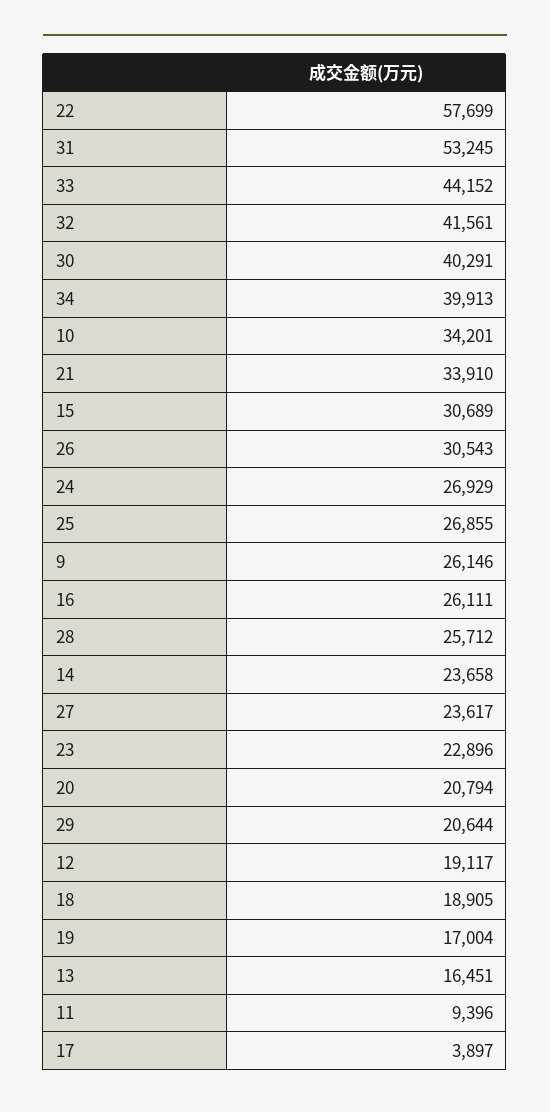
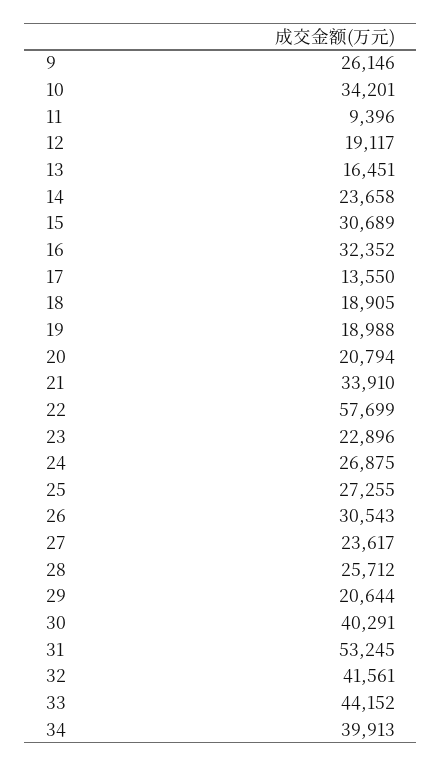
  {
    "22": 57699,
    "31": 53245,
    "33": 44152,
    "32": 41561,
    "30": 40291,
    "34": 39913,
    "10": 34201,
    "21": 33910,
    "15": 30689,
    "26": 30543,
-   "24": 26929,
+   "24": 26875,
-   "25": 26855,
+   "25": 27255,
    "9": 26146,
-   "16": 26111,
+   "16": 32352,
    "28": 25712,
    "14": 23658,
    "27": 23617,
    "23": 22896,
    "20": 20794,
    "29": 20644,
    "12": 19117,
    "18": 18905,
-   "19": 17004,
+   "19": 18988,
    "13": 16451,
    "11": 9396,
-   "17": 3897
+   "17": 13550
  }

